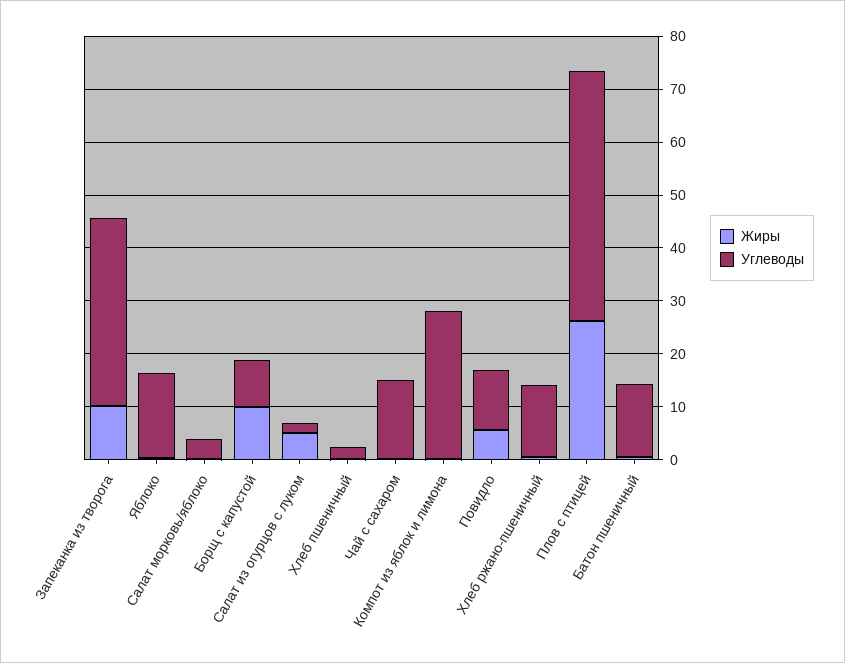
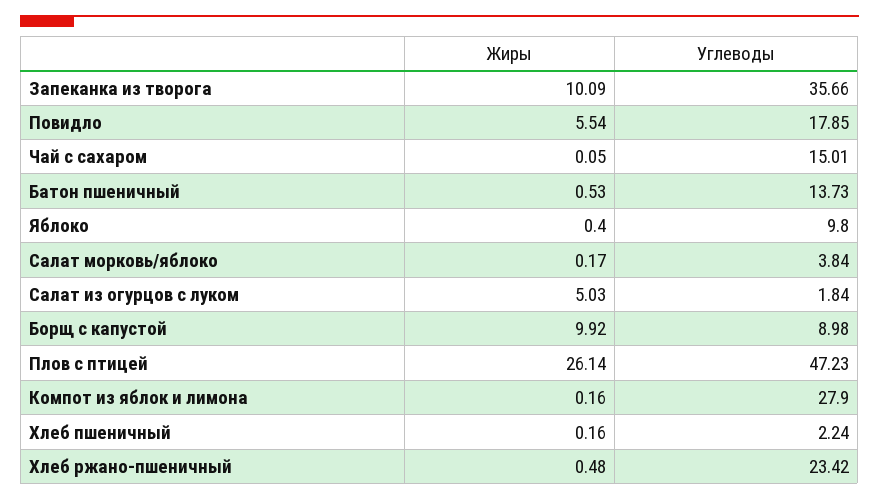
  {
    "Жиры": {
      "Запеканка из творога": 10.09,
      "Яблоко": 0.4,
      "Салат морковь/яблоко": 0.17,
      "Борщ с капустой": 9.92,
      "Салат из огурцов с луком": 5.03,
      "Хлеб пшеничный": 0.16,
      "Чай с сахаром": 0.05,
      "Компот из яблок и лимона": 0.16,
      "Повидло": 5.54,
      "Хлеб ржано-пшеничный": 0.48,
      "Плов с птицей": 26.14,
      "Батон пшеничный": 0.53
    },
    "Углеводы": {
      "Запеканка из творога": 35.66,
-     "Яблоко": 16,
+     "Яблоко": 9.8,
      "Салат морковь/яблоко": 3.84,
      "Борщ с капустой": 8.98,
      "Салат из огурцов с луком": 1.84,
      "Хлеб пшеничный": 2.24,
      "Чай с сахаром": 15.01,
      "Компот из яблок и лимона": 27.9,
-     "Повидло": 12,
+     "Повидло": 17.85,
-     "Хлеб ржано-пшеничный": 14,
+     "Хлеб ржано-пшеничный": 23.42,
      "Плов с птицей": 47.23,
      "Батон пшеничный": 13.73
    }
  }

